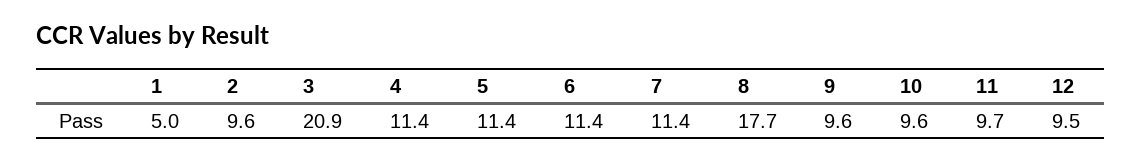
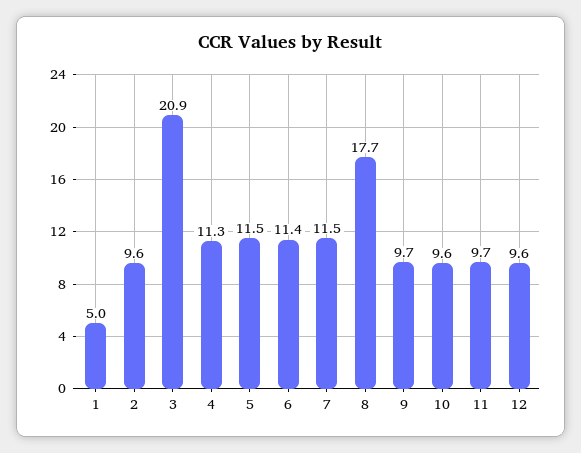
  {
    "1": 5,
    "2": 9.6,
    "3": 20.9,
-   "4": 11.4,
+   "4": 11.3,
-   "5": 11.4,
+   "5": 11.5,
    "6": 11.4,
-   "7": 11.4,
+   "7": 11.5,
    "8": 17.7,
-   "9": 9.6,
+   "9": 9.7,
    "10": 9.6,
    "11": 9.7,
-   "12": 9.5
+   "12": 9.6
  }

